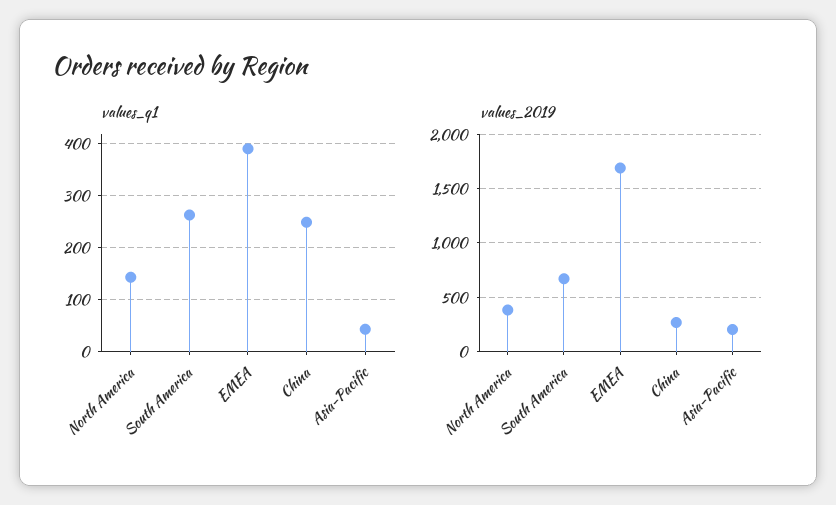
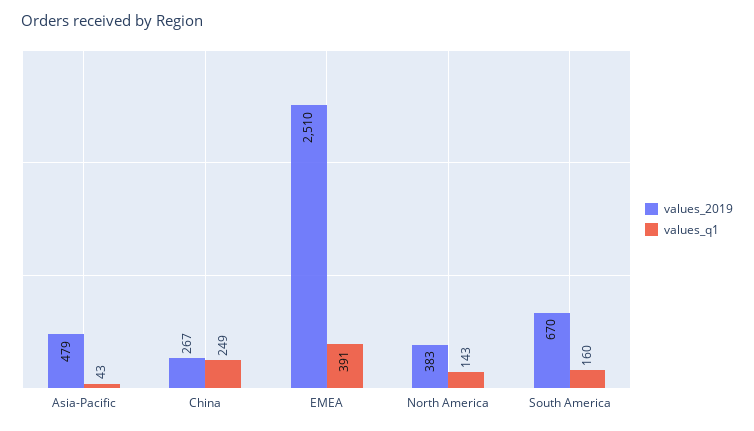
  {
    "values_q1": {
      "North America": 143,
-     "South America": 260,
+     "South America": 160,
      "EMEA": 391,
      "China": 249,
      "Asia-Pacific": 43
    },
    "values_2019": {
      "North America": 383,
      "South America": 670,
-     "EMEA": 1700,
+     "EMEA": 2510,
      "China": 267,
-     "Asia-Pacific": 200
+     "Asia-Pacific": 479
    }
  }

